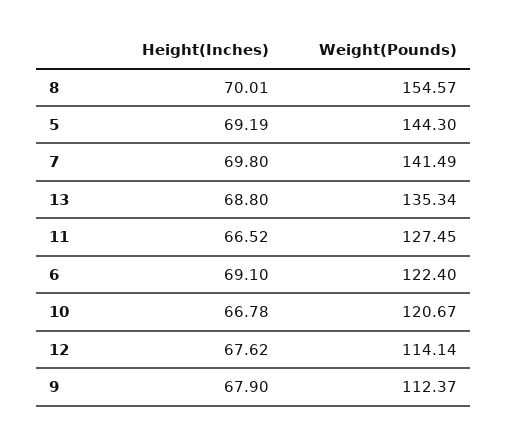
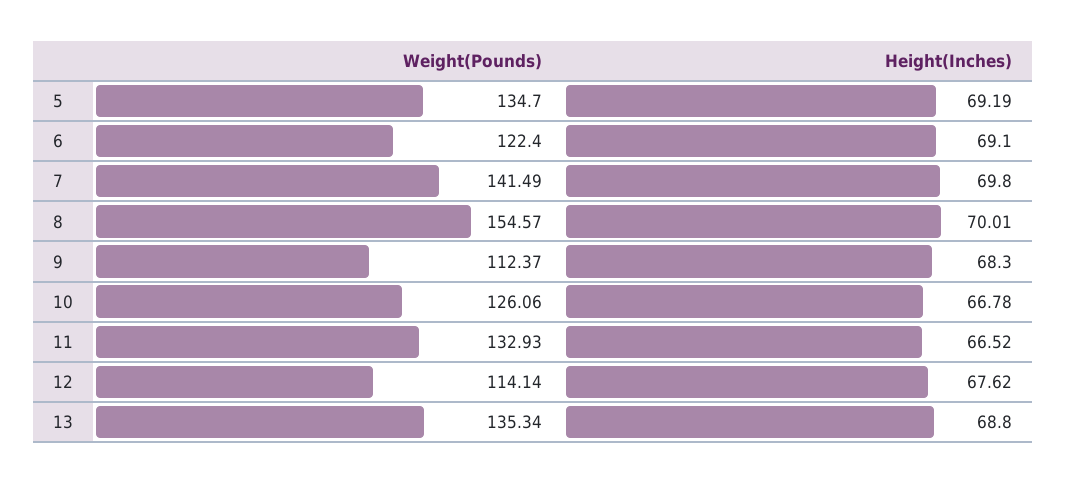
  {
    "Height(Inches)": {
      "8": 70.01,
      "5": 69.19,
      "7": 69.8,
      "13": 68.8,
      "11": 66.52,
      "6": 69.1,
      "10": 66.78,
      "12": 67.62,
-     "9": 67.9
+     "9": 68.3
    },
    "Weight(Pounds)": {
      "8": 154.57,
-     "5": 144.3,
+     "5": 134.7,
      "7": 141.49,
      "13": 135.34,
-     "11": 127.45,
+     "11": 132.93,
      "6": 122.4,
-     "10": 120.67,
+     "10": 126.06,
      "12": 114.14,
      "9": 112.37
    }
  }

